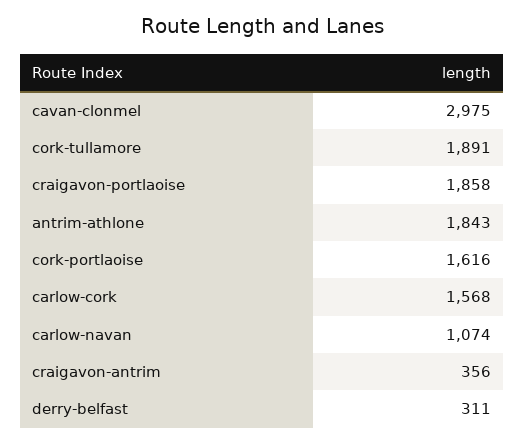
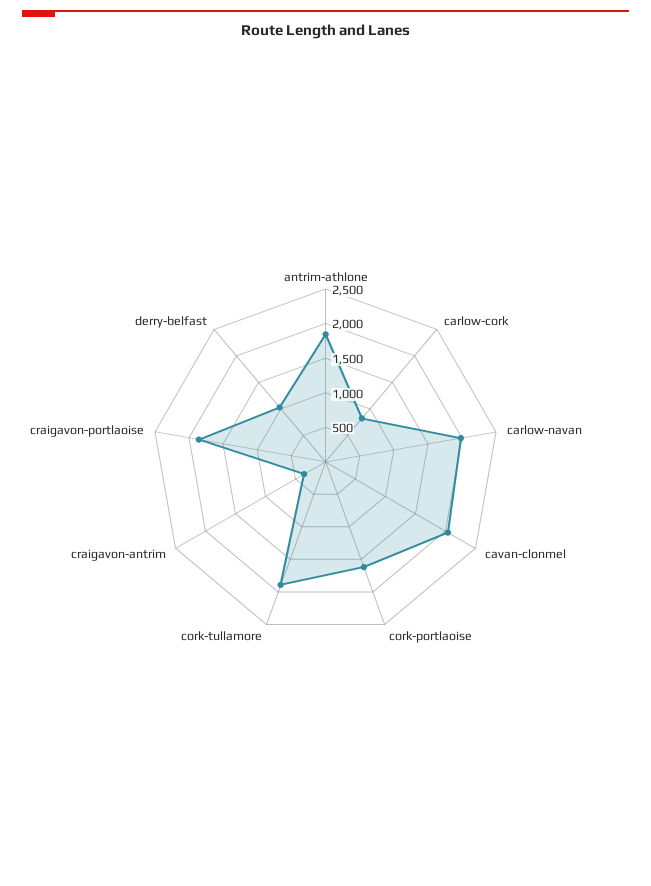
  {
-   "cavan-clonmel": 2975,
+   "cavan-clonmel": 2000,
    "cork-tullamore": 1891,
    "craigavon-portlaoise": 1858,
    "antrim-athlone": 1843,
    "cork-portlaoise": 1616,
-   "carlow-cork": 1568,
+   "carlow-cork": 750,
-   "carlow-navan": 1074,
+   "carlow-navan": 2000,
    "craigavon-antrim": 356,
-   "derry-belfast": 311
+   "derry-belfast": 1000
  }

